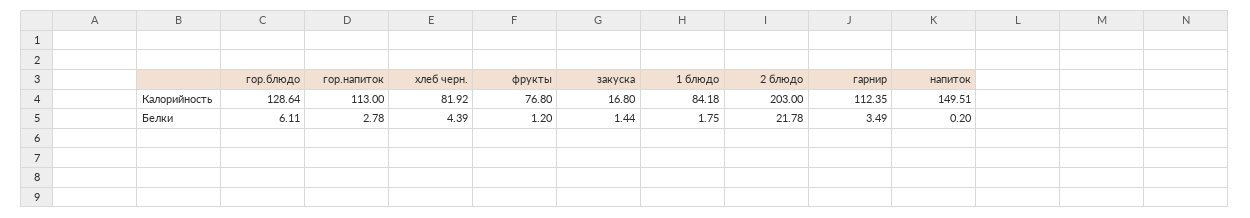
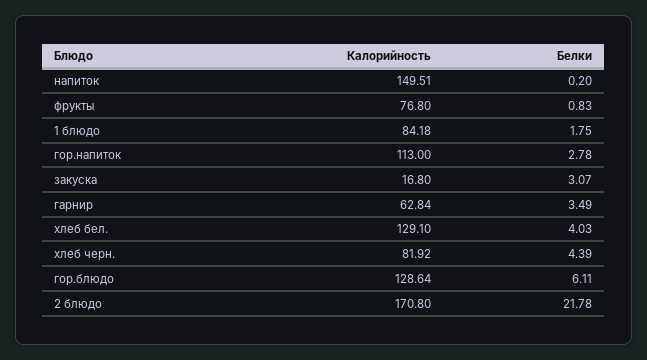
  {
    "гор.блюдо": {
      "Калорийность": 128.64,
      "Белки": 6.11
    },
    "гор.напиток": {
      "Калорийность": 113,
      "Белки": 2.78
    },
    "хлеб черн.": {
      "Калорийность": 81.92,
      "Белки": 4.39
    },
    "фрукты": {
      "Калорийность": 76.8,
-     "Белки": 1.2
+     "Белки": 0.83
    },
    "закуска": {
      "Калорийность": 16.8,
-     "Белки": 1.44
+     "Белки": 3.07
    },
    "1 блюдо": {
      "Калорийность": 84.18,
      "Белки": 1.75
    },
    "2 блюдо": {
-     "Калорийность": 203,
+     "Калорийность": 170.8,
      "Белки": 21.78
    },
    "гарнир": {
-     "Калорийность": 112.35,
+     "Калорийность": 62.84,
      "Белки": 3.49
    },
    "напиток": {
      "Калорийность": 149.51,
      "Белки": 0.2
-   }
+   },
+   "хлеб бел.": {
+     "Калорийность": 129.1,
+     "Белки": 4.03
+   }
  }

